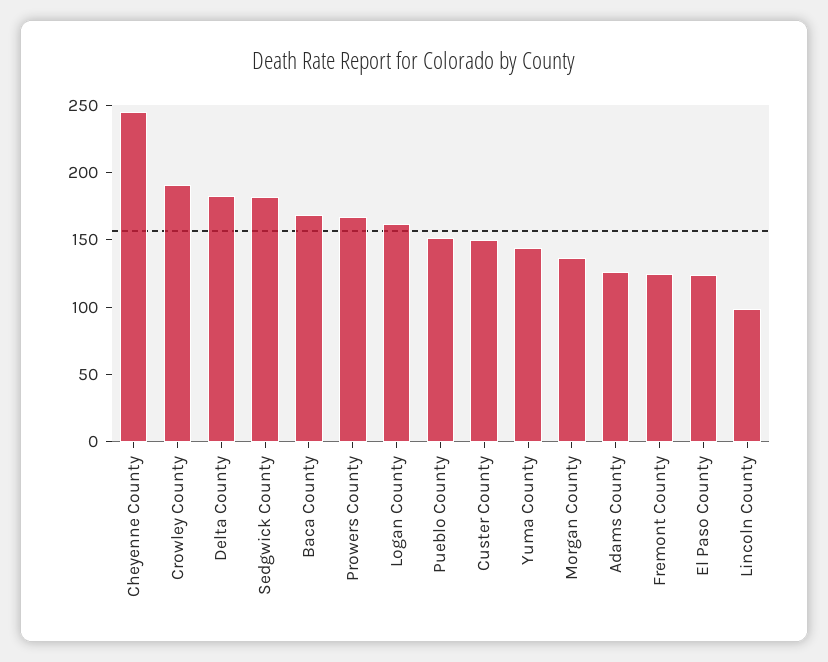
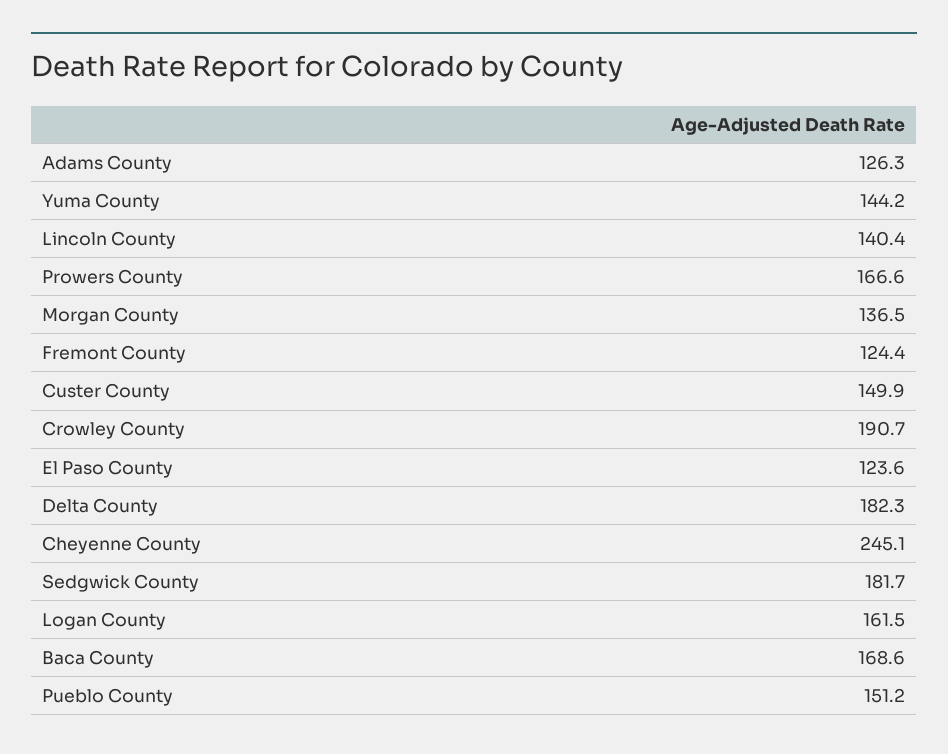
  {
    "Cheyenne County": 245.1,
    "Crowley County": 190.7,
    "Delta County": 182.3,
    "Sedgwick County": 181.7,
    "Baca County": 168.6,
    "Prowers County": 166.6,
    "Logan County": 161.5,
    "Pueblo County": 151.2,
    "Custer County": 149.9,
    "Yuma County": 144.2,
    "Morgan County": 136.5,
    "Adams County": 126.3,
    "Fremont County": 124.4,
    "El Paso County": 123.6,
-   "Lincoln County": 100
+   "Lincoln County": 140.4
  }

